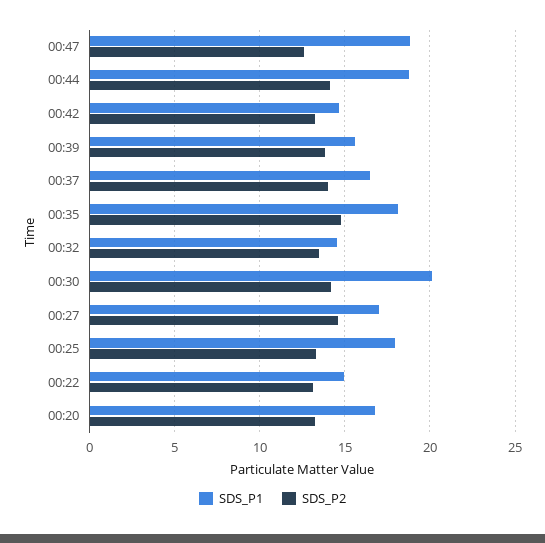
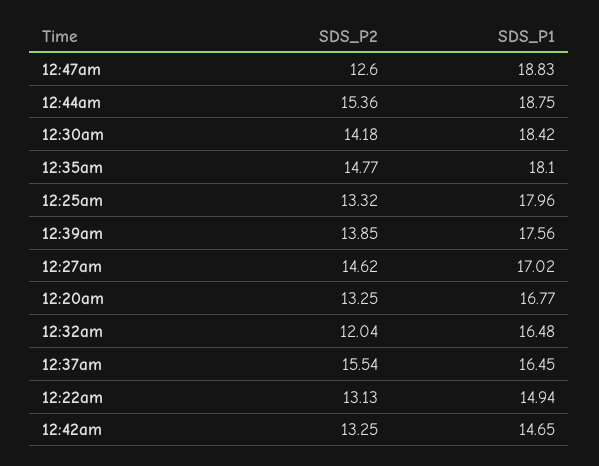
  {
    "SDS_P1": {
      "00:47": 18.83,
      "00:44": 18.75,
      "00:42": 14.65,
-     "00:39": 15.5,
+     "00:39": 17.56,
      "00:37": 16.45,
      "00:35": 18.1,
-     "00:32": 14.5,
+     "00:32": 16.48,
-     "00:30": 20,
+     "00:30": 18.42,
      "00:27": 17.02,
      "00:25": 17.96,
      "00:22": 14.94,
      "00:20": 16.77
    },
    "SDS_P2": {
      "00:47": 12.6,
-     "00:44": 14,
+     "00:44": 15.36,
      "00:42": 13.25,
      "00:39": 13.85,
-     "00:37": 14,
+     "00:37": 15.54,
      "00:35": 14.77,
-     "00:32": 13.5,
+     "00:32": 12.04,
      "00:30": 14.18,
      "00:27": 14.62,
      "00:25": 13.32,
      "00:22": 13.13,
      "00:20": 13.25
    }
  }

